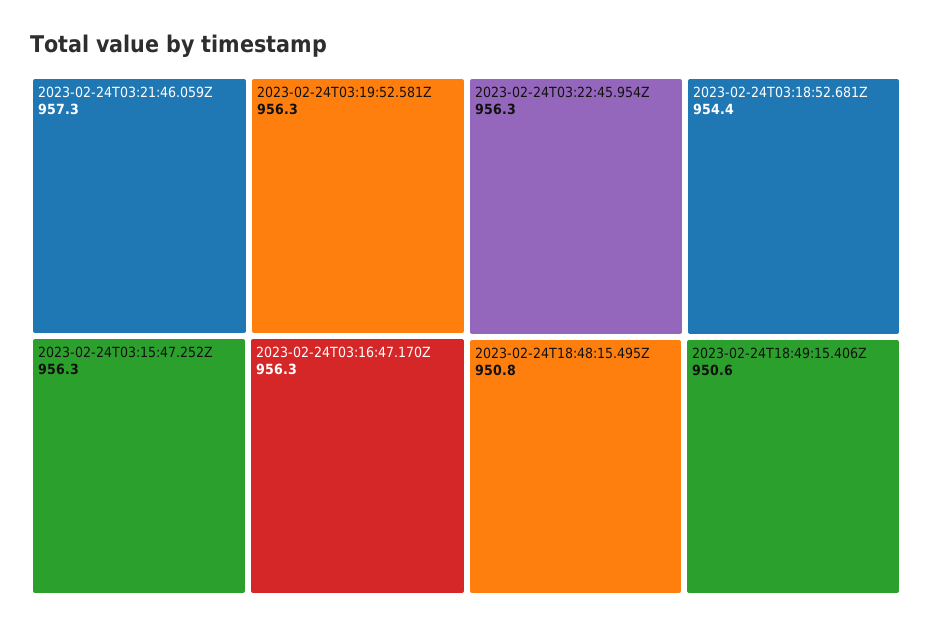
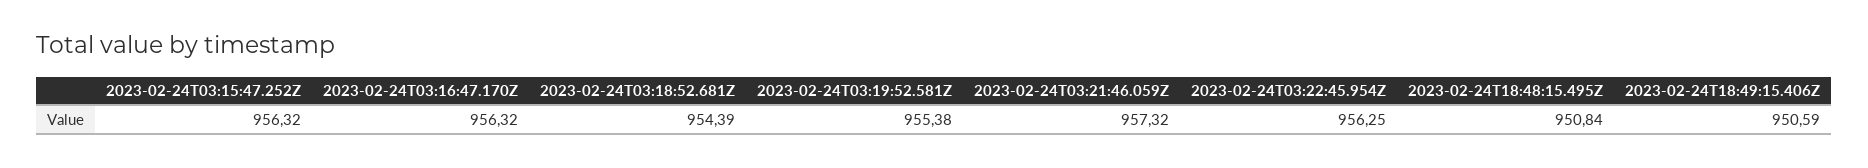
  {
    "2023-02-24T03:21:46.059Z": 957.32,
-   "2023-02-24T03:19:52.581Z": 956.3,
+   "2023-02-24T03:19:52.581Z": 955.38,
    "2023-02-24T03:15:47.252Z": 956.32,
    "2023-02-24T03:16:47.170Z": 956.32,
    "2023-02-24T03:22:45.954Z": 956.25,
    "2023-02-24T03:18:52.681Z": 954.39,
    "2023-02-24T18:48:15.495Z": 950.84,
    "2023-02-24T18:49:15.406Z": 950.59
  }

